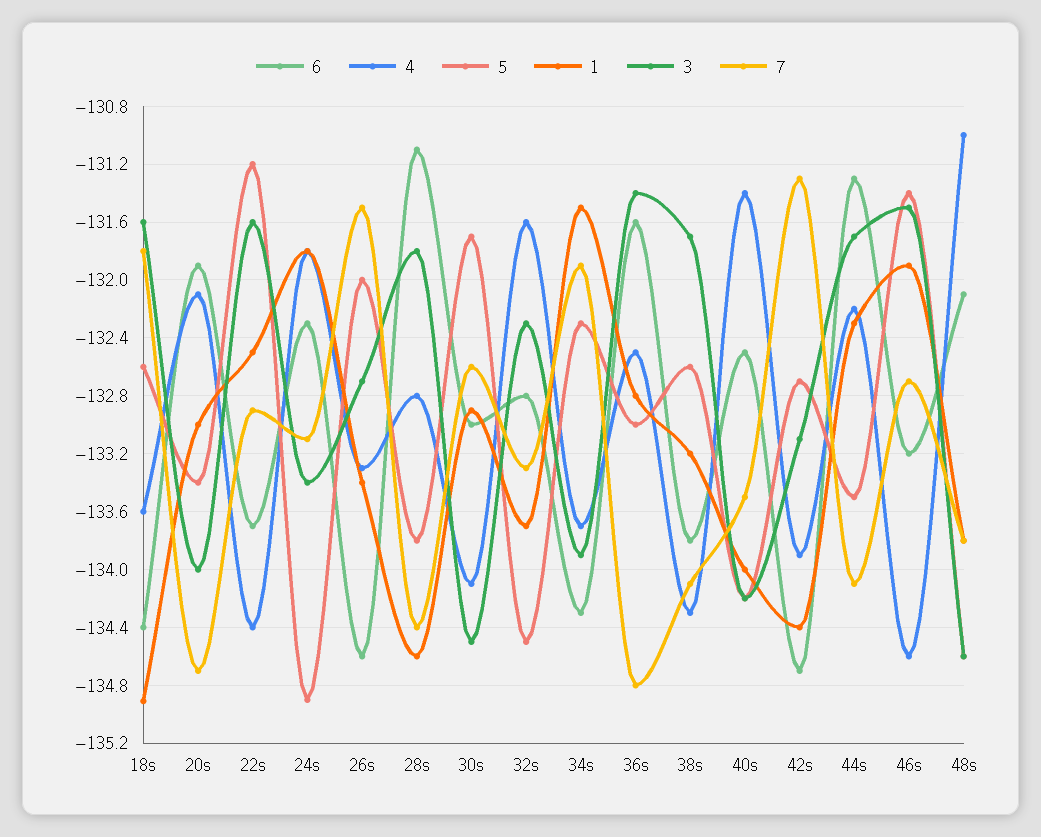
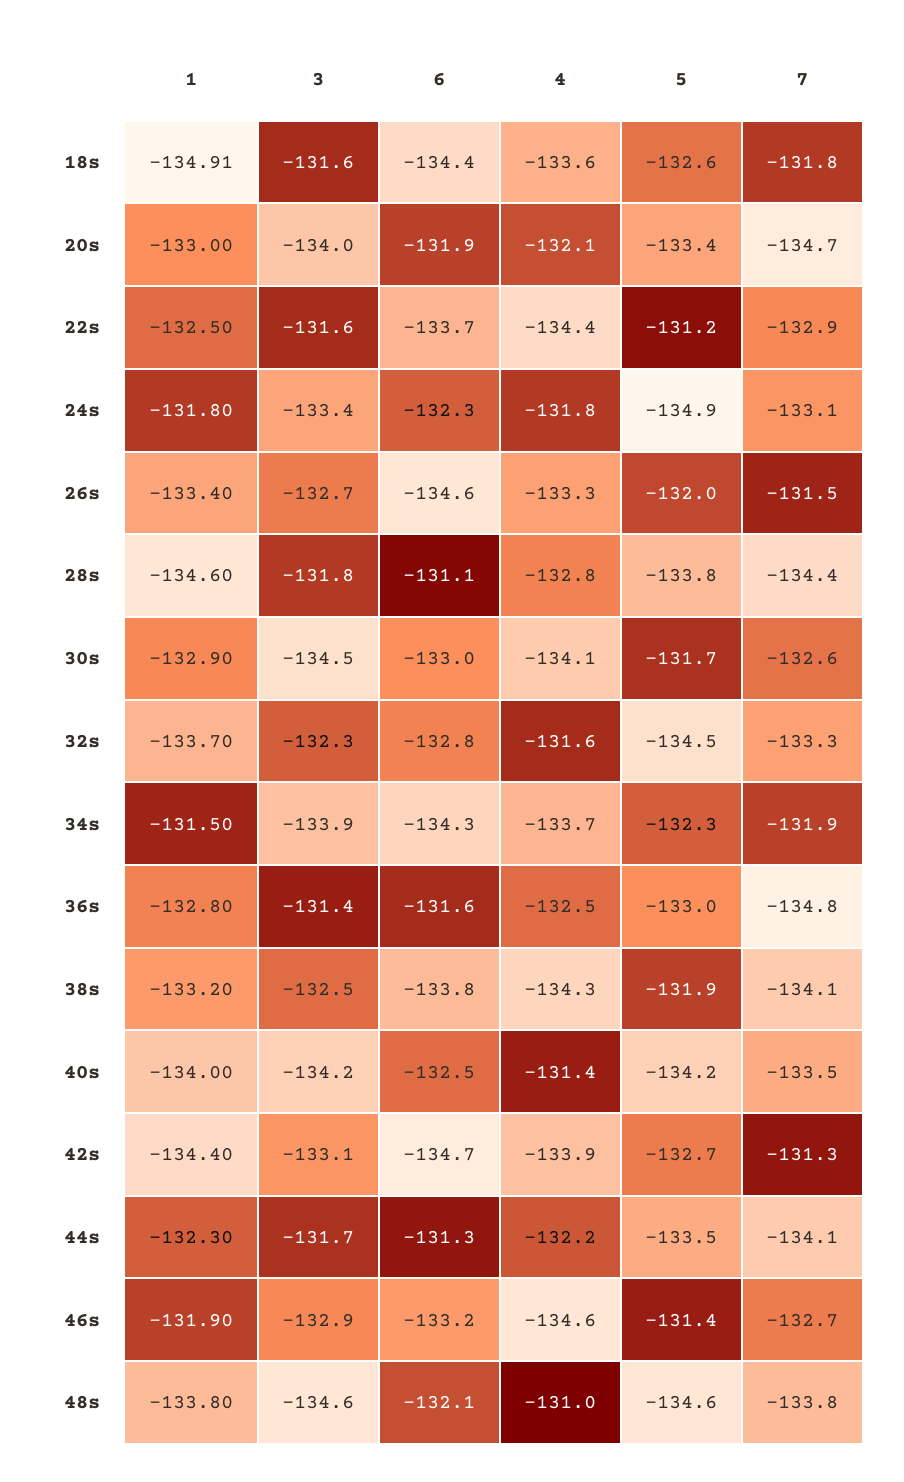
  {
    "6": {
      "18s": -134.4,
      "20s": -131.9,
      "22s": -133.7,
      "24s": -132.3,
      "26s": -134.6,
      "28s": -131.1,
      "30s": -133,
      "32s": -132.8,
      "34s": -134.3,
      "36s": -131.6,
      "38s": -133.8,
      "40s": -132.5,
      "42s": -134.7,
      "44s": -131.3,
      "46s": -133.2,
      "48s": -132.1
    },
    "4": {
      "18s": -133.6,
      "20s": -132.1,
      "22s": -134.4,
      "24s": -131.8,
      "26s": -133.3,
      "28s": -132.8,
      "30s": -134.1,
      "32s": -131.6,
      "34s": -133.7,
      "36s": -132.5,
      "38s": -134.3,
      "40s": -131.4,
      "42s": -133.9,
      "44s": -132.2,
      "46s": -134.6,
      "48s": -131
    },
    "5": {
      "18s": -132.6,
      "20s": -133.4,
      "22s": -131.2,
      "24s": -134.9,
      "26s": -132,
      "28s": -133.8,
      "30s": -131.7,
      "32s": -134.5,
      "34s": -132.3,
      "36s": -133,
-     "38s": -132.6,
+     "38s": -131.9,
      "40s": -134.2,
      "42s": -132.7,
      "44s": -133.5,
      "46s": -131.4,
      "48s": -134.6
    },
    "1": {
      "18s": -134.91,
      "20s": -133,
      "22s": -132.5,
      "24s": -131.8,
      "26s": -133.4,
      "28s": -134.6,
      "30s": -132.9,
      "32s": -133.7,
      "34s": -131.5,
      "36s": -132.8,
      "38s": -133.2,
      "40s": -134,
      "42s": -134.4,
      "44s": -132.3,
      "46s": -131.9,
      "48s": -133.8
    },
    "3": {
      "18s": -131.6,
      "20s": -134,
      "22s": -131.6,
      "24s": -133.4,
      "26s": -132.7,
      "28s": -131.8,
      "30s": -134.5,
      "32s": -132.3,
      "34s": -133.9,
      "36s": -131.4,
-     "38s": -131.7,
+     "38s": -132.5,
      "40s": -134.2,
      "42s": -133.1,
      "44s": -131.7,
-     "46s": -131.5,
+     "46s": -132.9,
      "48s": -134.6
    },
    "7": {
      "18s": -131.8,
      "20s": -134.7,
      "22s": -132.9,
      "24s": -133.1,
      "26s": -131.5,
      "28s": -134.4,
      "30s": -132.6,
      "32s": -133.3,
      "34s": -131.9,
      "36s": -134.8,
      "38s": -134.1,
      "40s": -133.5,
      "42s": -131.3,
      "44s": -134.1,
      "46s": -132.7,
      "48s": -133.8
    }
  }

